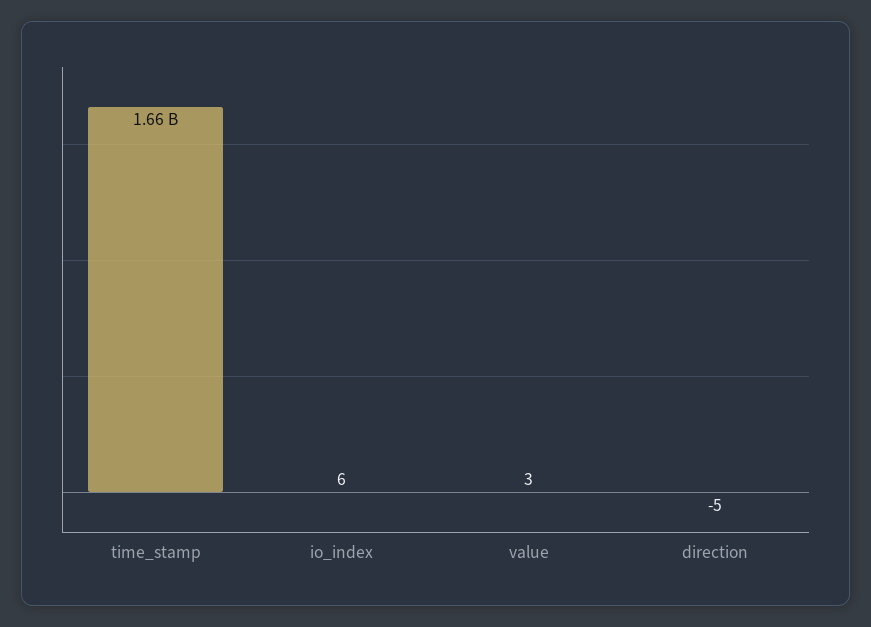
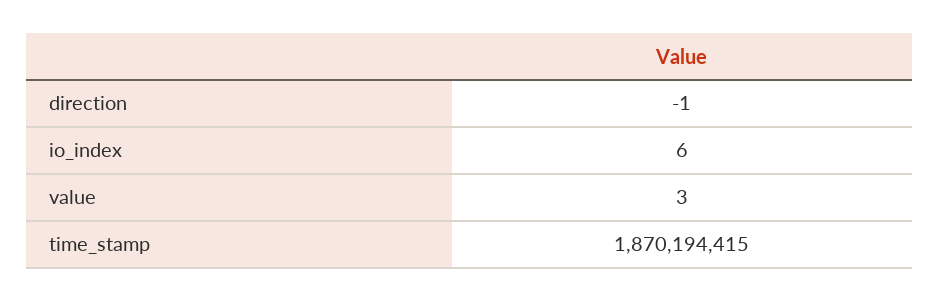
  {
-   "time_stamp": 1660000000,
+   "time_stamp": 1870194415,
    "io_index": 6,
    "value": 3,
-   "direction": -5
+   "direction": -1
  }

